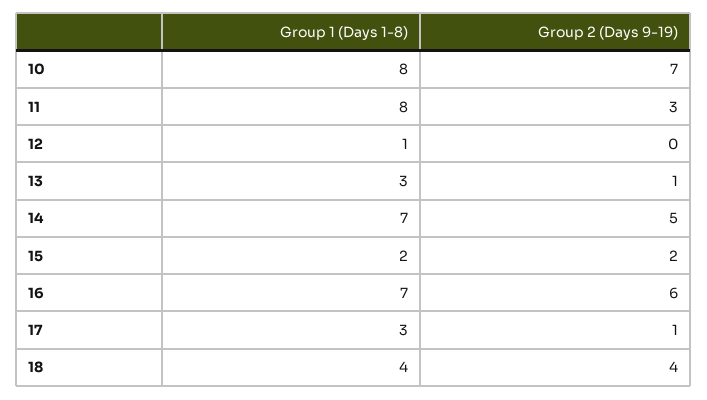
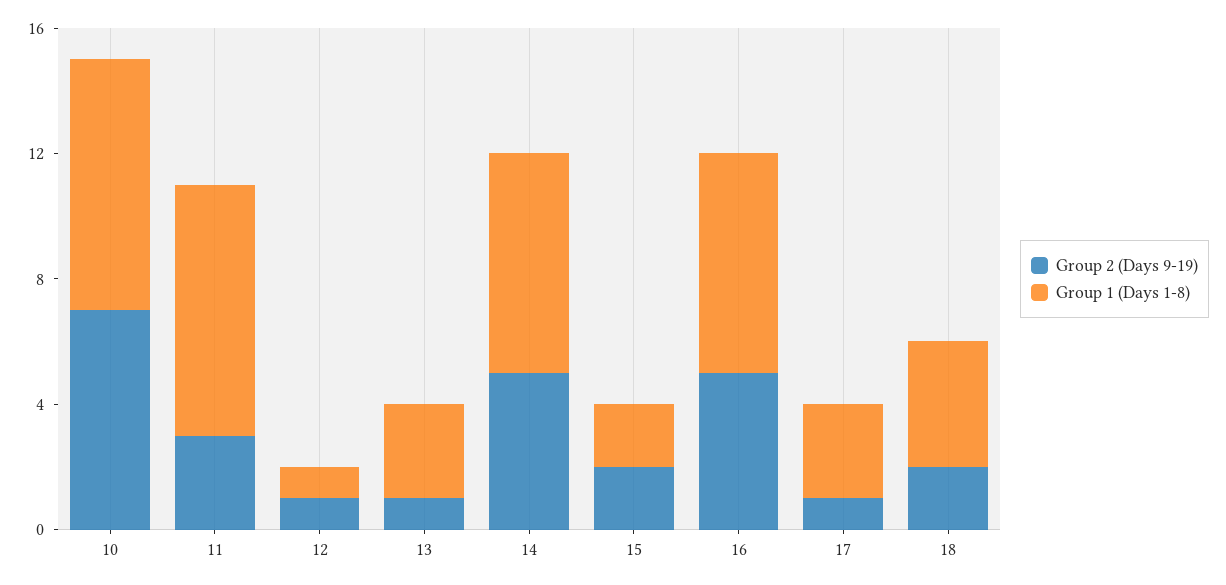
  {
    "Group 1 (Days 1-8)": {
      "10": 8,
      "11": 8,
      "12": 1,
      "13": 3,
      "14": 7,
      "15": 2,
      "16": 7,
      "17": 3,
      "18": 4
    },
    "Group 2 (Days 9-19)": {
      "10": 7,
      "11": 3,
-     "12": 0,
+     "12": 1,
      "13": 1,
      "14": 5,
      "15": 2,
-     "16": 6,
+     "16": 5,
      "17": 1,
-     "18": 4
+     "18": 2
    }
  }

